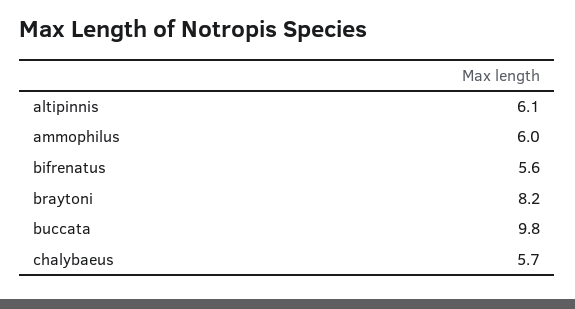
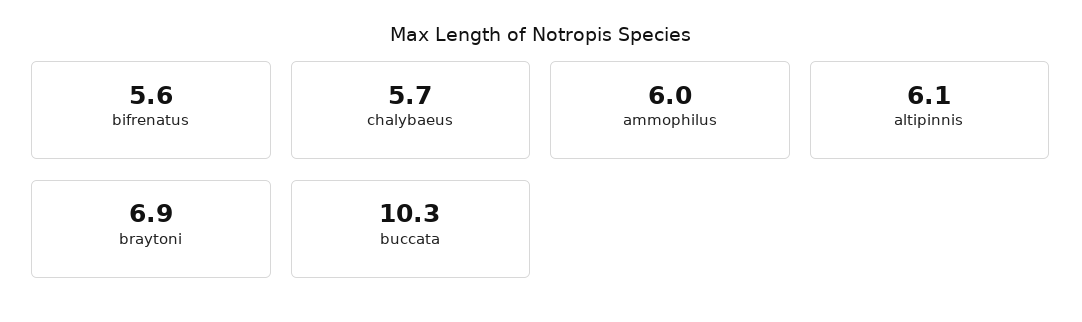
  {
    "altipinnis": 6.1,
    "ammophilus": 6,
    "bifrenatus": 5.6,
-   "braytoni": 8.2,
+   "braytoni": 6.9,
-   "buccata": 9.8,
+   "buccata": 10.3,
    "chalybaeus": 5.7
  }

